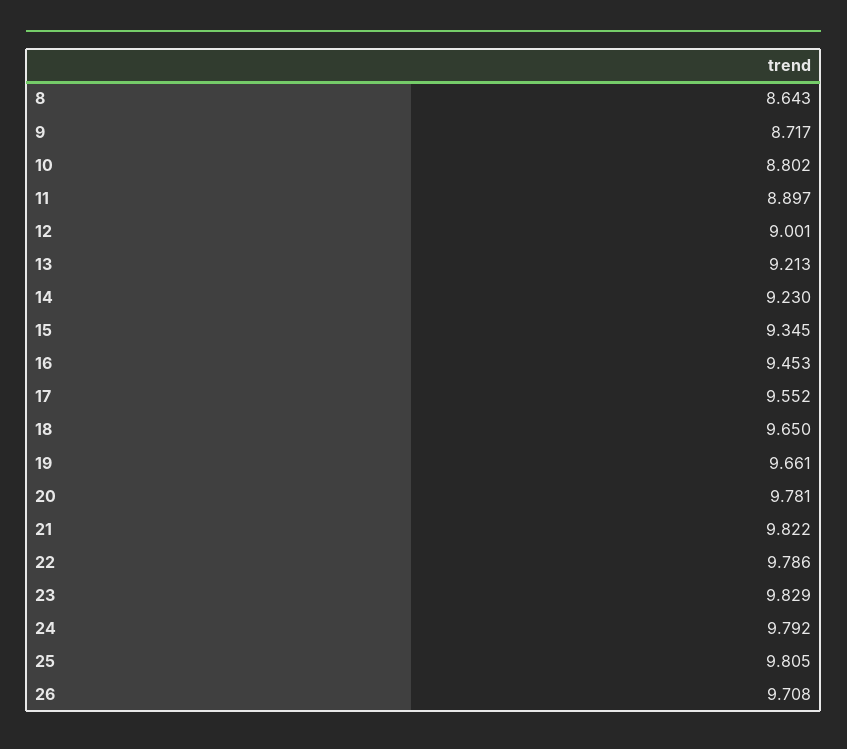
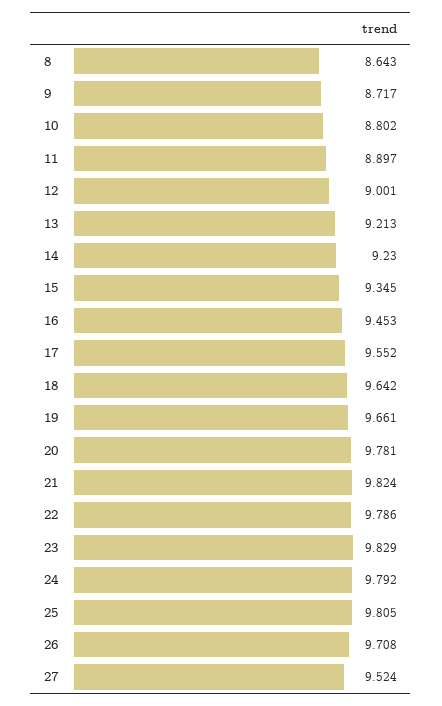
  {
    "8": 8.643,
    "9": 8.717,
    "10": 8.802,
    "11": 8.897,
    "12": 9.001,
    "13": 9.213,
    "14": 9.23,
    "15": 9.345,
    "16": 9.453,
    "17": 9.552,
-   "18": 9.65,
+   "18": 9.642,
    "19": 9.661,
    "20": 9.781,
-   "21": 9.822,
+   "21": 9.824,
    "22": 9.786,
    "23": 9.829,
    "24": 9.792,
    "25": 9.805,
-   "26": 9.708
+   "26": 9.708,
+   "27": 9.524
  }

